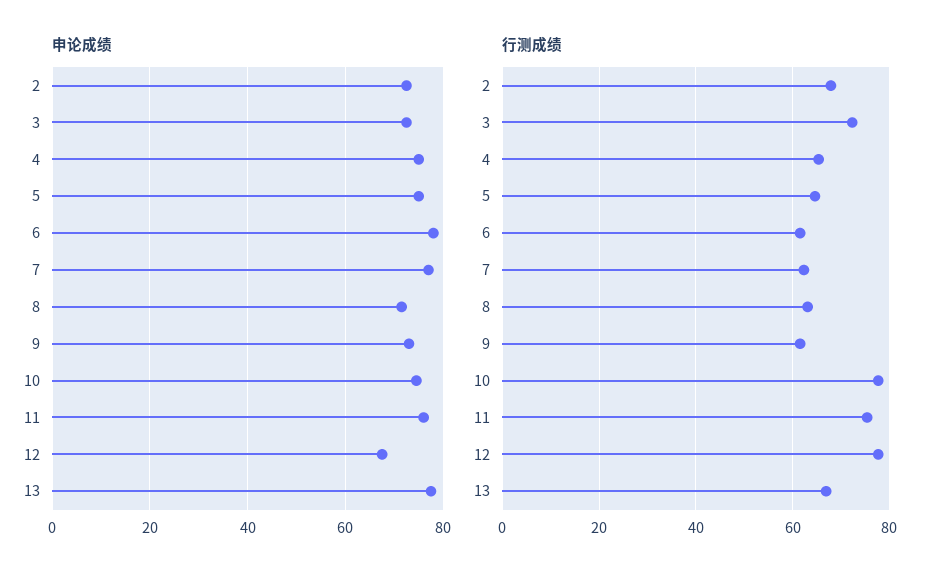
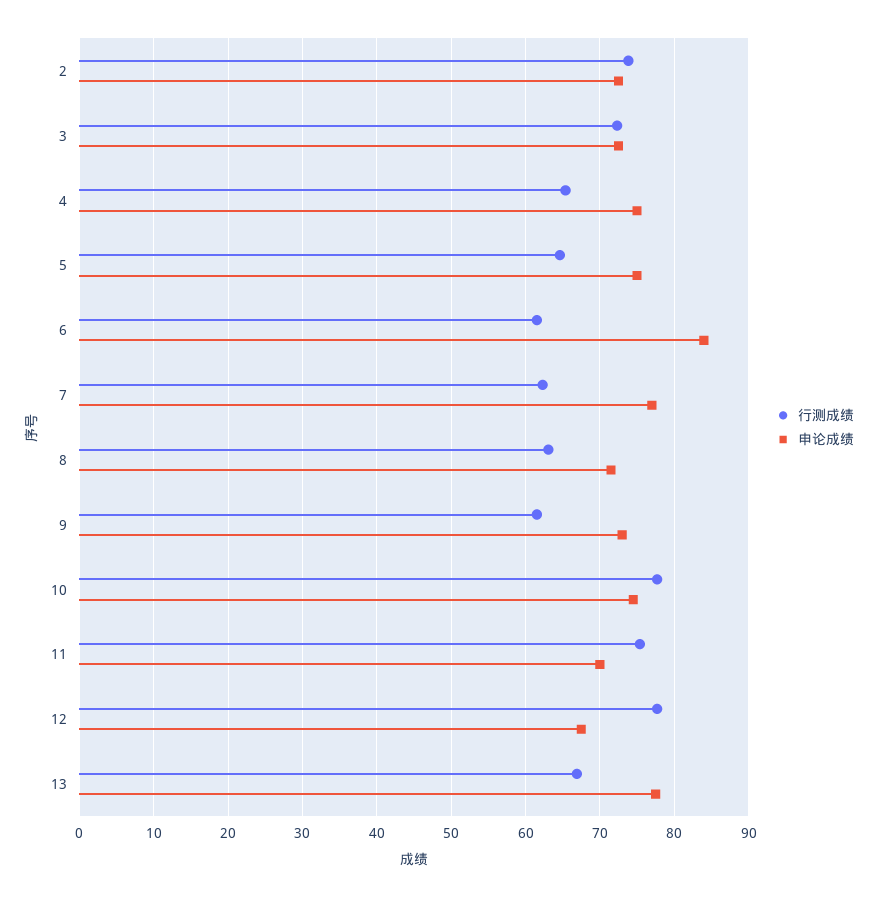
  {
    "申论成绩": {
      "2": 73,
      "3": 73,
      "4": 75,
      "5": 75,
-     "6": 78,
+     "6": 84,
      "7": 77,
      "8": 72,
      "9": 73,
      "10": 75,
-     "11": 76,
+     "11": 70,
      "12": 68,
      "13": 78
    },
    "行测成绩": {
-     "2": 68,
+     "2": 74,
      "3": 72,
      "4": 65,
      "5": 65,
      "6": 62,
      "7": 62,
      "8": 63,
      "9": 62,
      "10": 78,
      "11": 75,
      "12": 78,
      "13": 67
    }
  }

